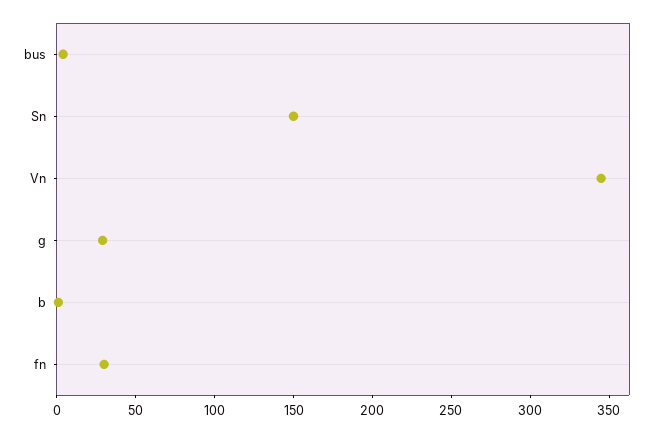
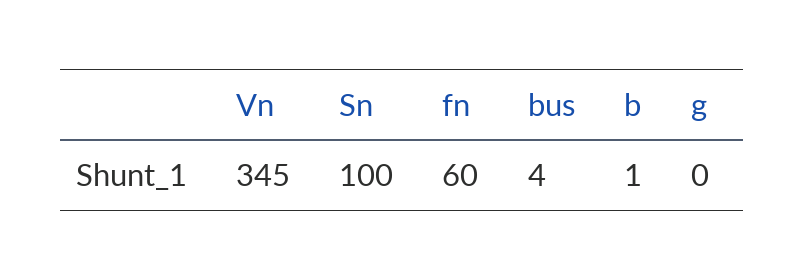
  {
    "bus": 4,
-   "Sn": 150,
+   "Sn": 100,
    "Vn": 345,
-   "g": 30,
+   "g": 0,
    "b": 1,
-   "fn": 30
+   "fn": 60
  }

